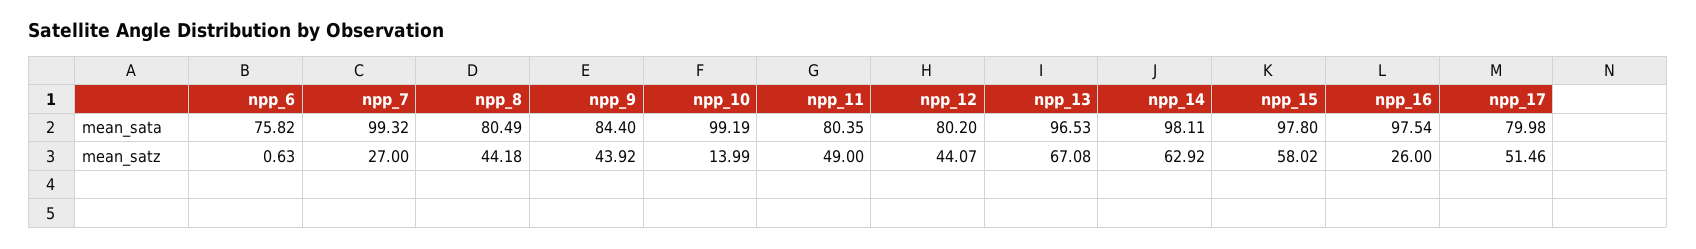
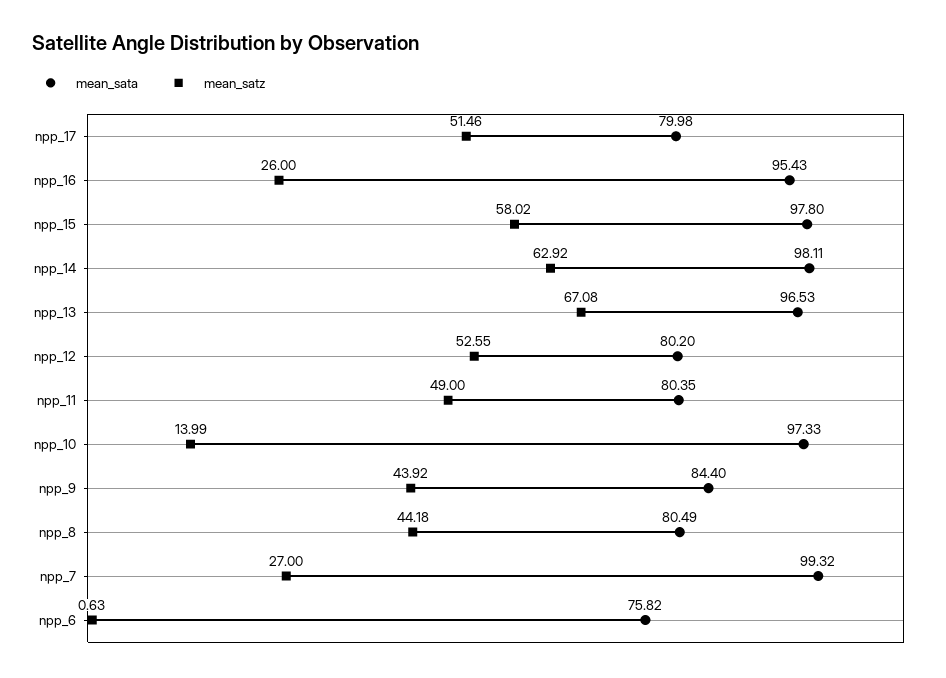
  {
    "mean_sata": {
      "npp_6": 75.82,
      "npp_7": 99.32,
      "npp_8": 80.49,
      "npp_9": 84.4,
-     "npp_10": 99.19,
+     "npp_10": 97.33,
      "npp_11": 80.35,
      "npp_12": 80.2,
      "npp_13": 96.53,
      "npp_14": 98.11,
      "npp_15": 97.8,
-     "npp_16": 97.54,
+     "npp_16": 95.43,
      "npp_17": 79.98
    },
    "mean_satz": {
      "npp_6": 0.63,
      "npp_7": 27,
      "npp_8": 44.18,
      "npp_9": 43.92,
      "npp_10": 13.99,
      "npp_11": 49,
-     "npp_12": 44.07,
+     "npp_12": 52.55,
      "npp_13": 67.08,
      "npp_14": 62.92,
      "npp_15": 58.02,
      "npp_16": 26,
      "npp_17": 51.46
    }
  }

